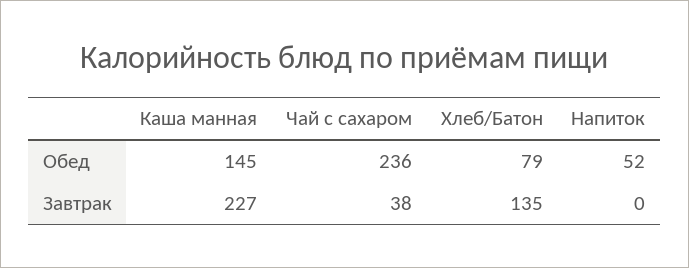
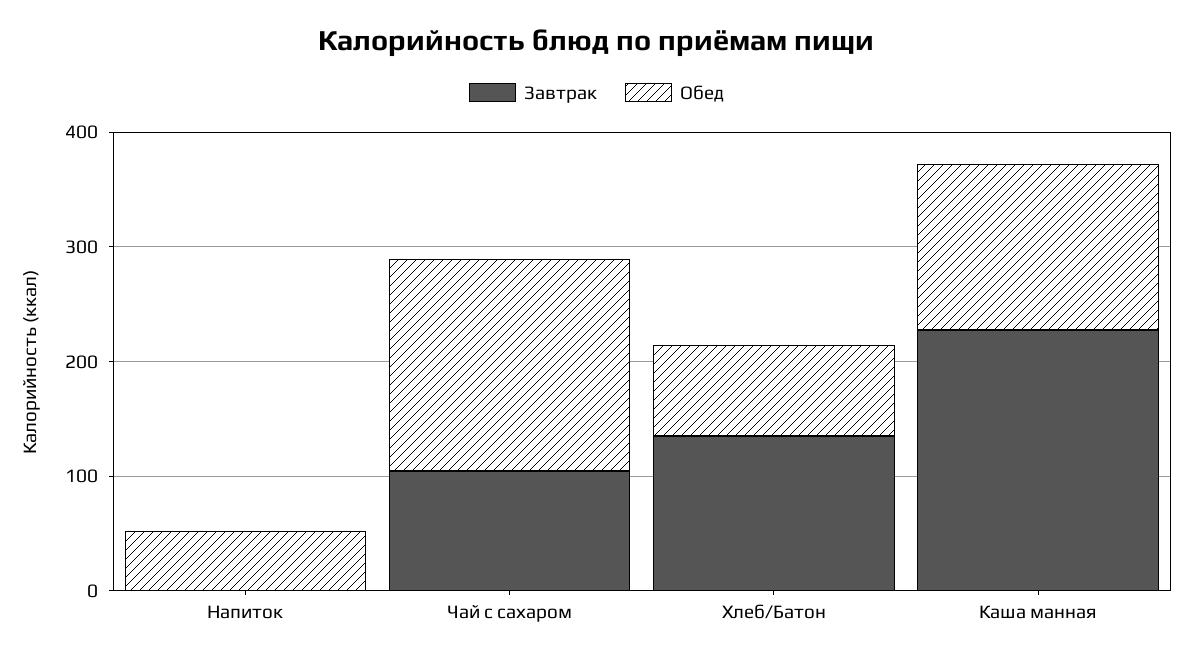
  {
    "Обед": {
      "Каша манная": 145,
-     "Чай с сахаром": 236,
+     "Чай с сахаром": 180,
      "Хлеб/Батон": 79,
      "Напиток": 52
    },
    "Завтрак": {
      "Каша манная": 227,
-     "Чай с сахаром": 38,
+     "Чай с сахаром": 100,
      "Хлеб/Батон": 135,
      "Напиток": 0
    }
  }

